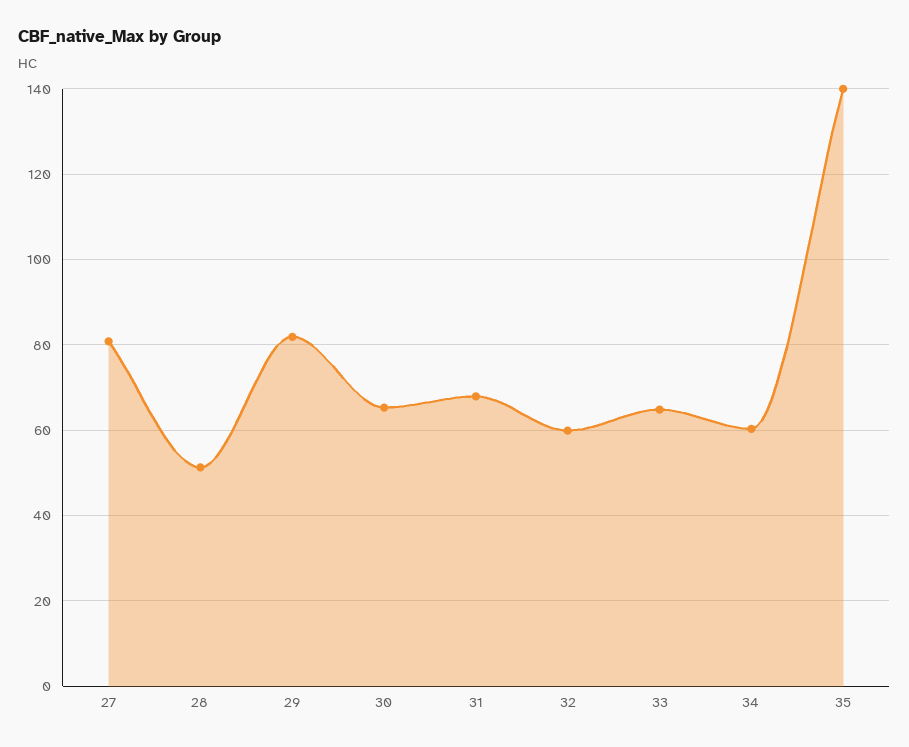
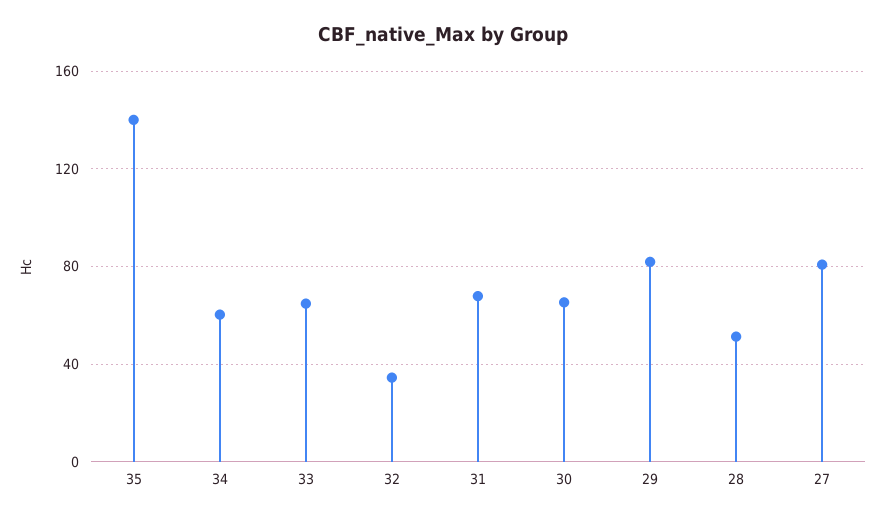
  {
    "27": 80,
    "28": 52,
    "29": 82,
    "30": 66,
    "31": 68,
-   "32": 60,
+   "32": 35,
    "33": 64,
    "34": 60,
    "35": 140
  }

